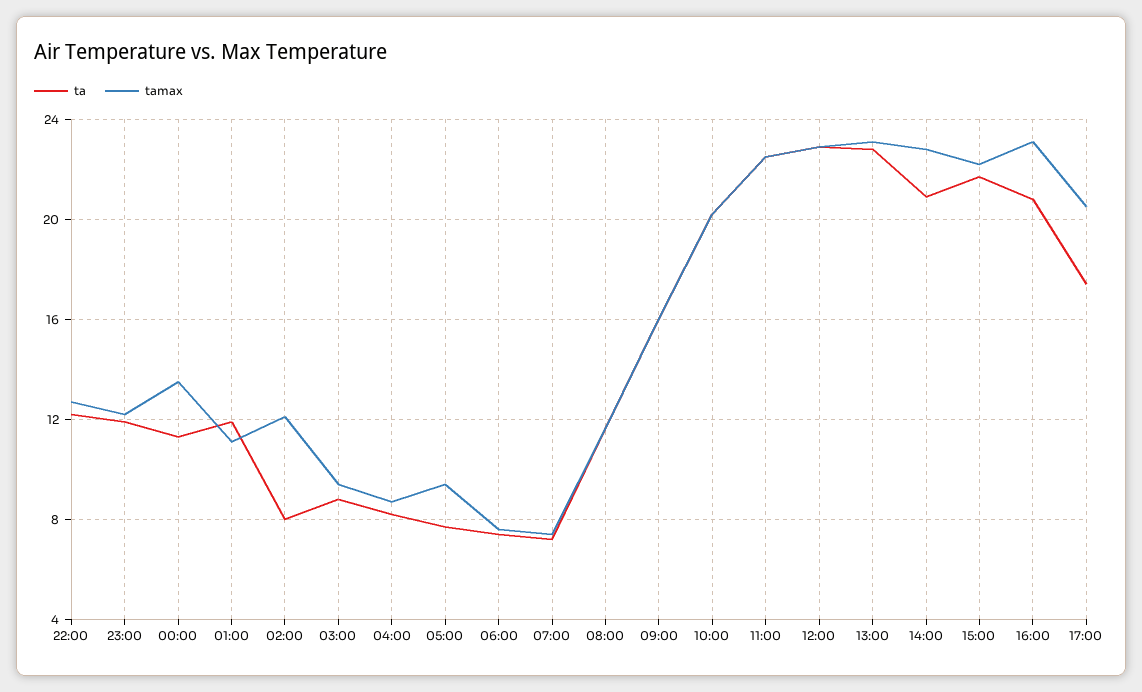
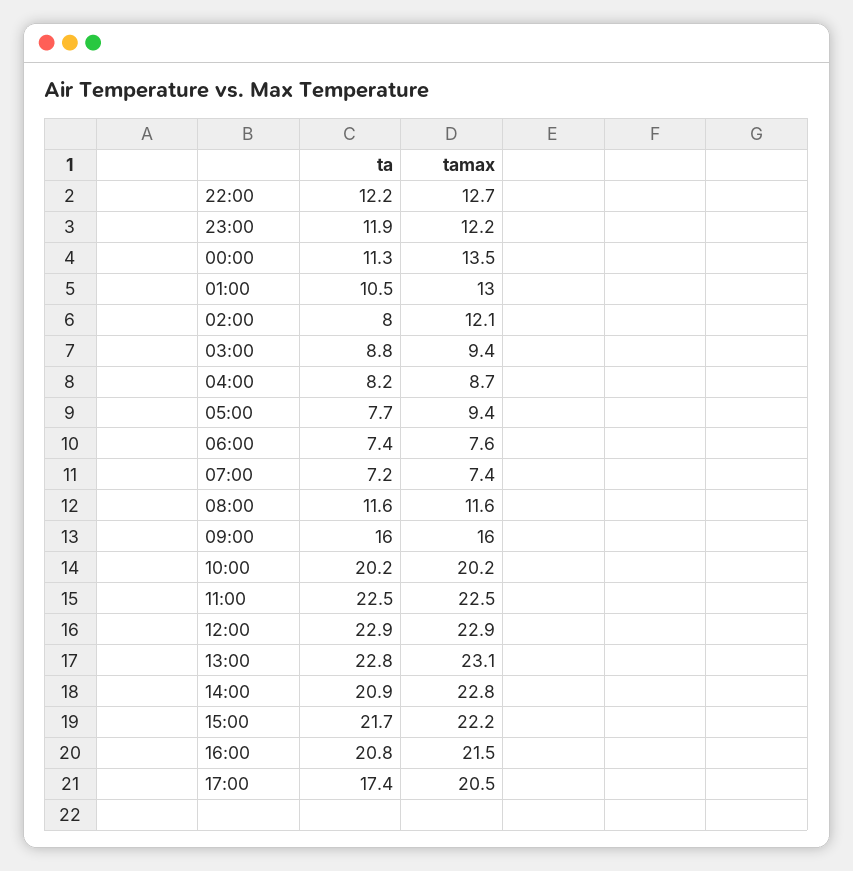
  {
    "ta": {
      "22:00": 12.2,
      "23:00": 11.9,
      "00:00": 11.3,
-     "01:00": 12,
+     "01:00": 10.5,
      "02:00": 8,
      "03:00": 8.8,
      "04:00": 8.2,
      "05:00": 7.7,
      "06:00": 7.4,
      "07:00": 7.2,
      "08:00": 11.6,
      "09:00": 16,
      "10:00": 20.2,
      "11:00": 22.5,
      "12:00": 22.9,
      "13:00": 22.8,
      "14:00": 20.9,
      "15:00": 21.7,
      "16:00": 20.8,
      "17:00": 17.4
    },
    "tamax": {
      "22:00": 12.7,
      "23:00": 12.2,
      "00:00": 13.5,
-     "01:00": 11,
+     "01:00": 13,
      "02:00": 12.1,
      "03:00": 9.4,
      "04:00": 8.7,
      "05:00": 9.4,
      "06:00": 7.6,
      "07:00": 7.4,
      "08:00": 11.6,
      "09:00": 16,
      "10:00": 20.2,
      "11:00": 22.5,
      "12:00": 22.9,
      "13:00": 23.1,
      "14:00": 22.8,
      "15:00": 22.2,
-     "16:00": 23,
+     "16:00": 21.5,
      "17:00": 20.5
    }
  }

